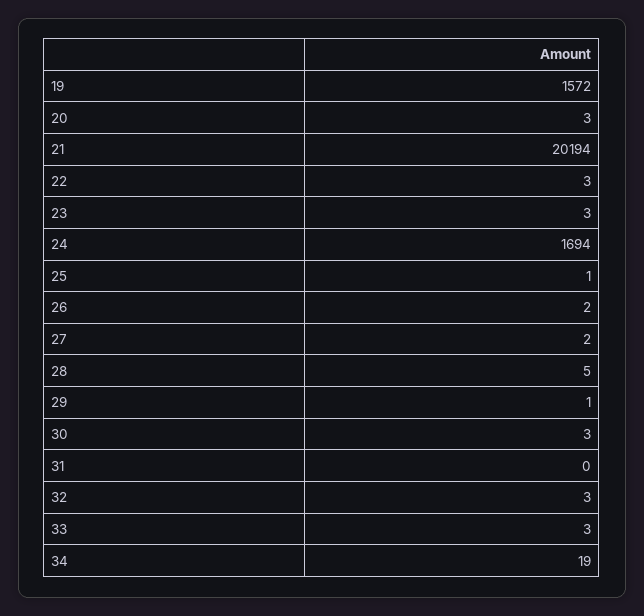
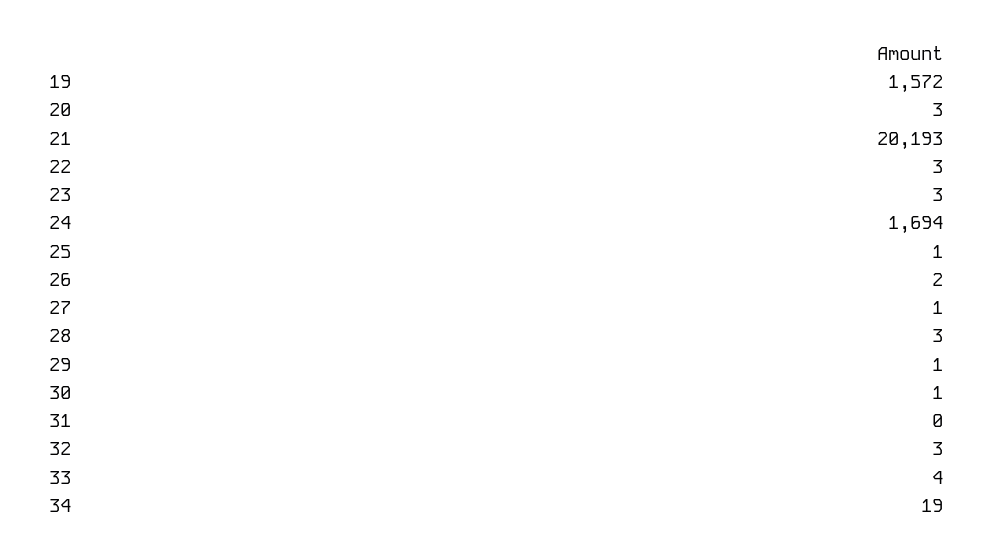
  {
    "19": 1572,
    "20": 3,
-   "21": 20194,
+   "21": 20193,
    "22": 3,
    "23": 3,
    "24": 1694,
    "25": 1,
    "26": 2,
-   "27": 2,
+   "27": 1,
-   "28": 5,
+   "28": 3,
    "29": 1,
-   "30": 3,
+   "30": 1,
    "31": 0,
    "32": 3,
-   "33": 3,
+   "33": 4,
    "34": 19
  }

